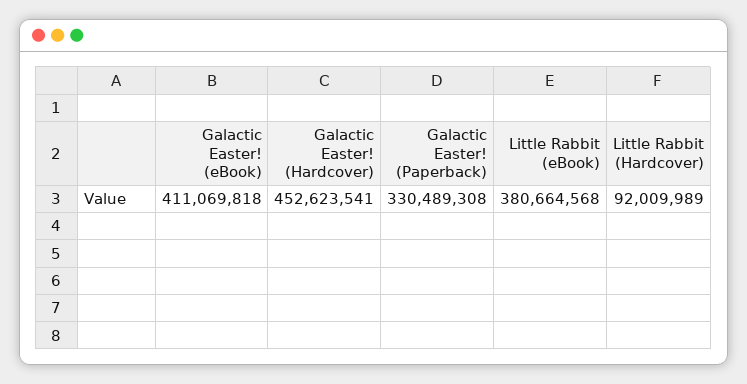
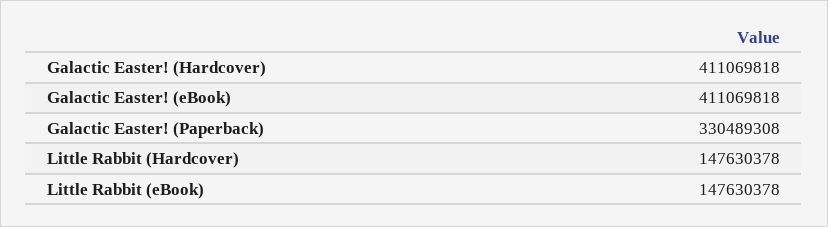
  {
    "Galactic Easter! (eBook)": 411069818,
-   "Galactic Easter! (Hardcover)": 452623541,
+   "Galactic Easter! (Hardcover)": 411069818,
    "Galactic Easter! (Paperback)": 330489308,
-   "Little Rabbit (eBook)": 380664568,
+   "Little Rabbit (eBook)": 147630378,
-   "Little Rabbit (Hardcover)": 92009989
+   "Little Rabbit (Hardcover)": 147630378
  }

